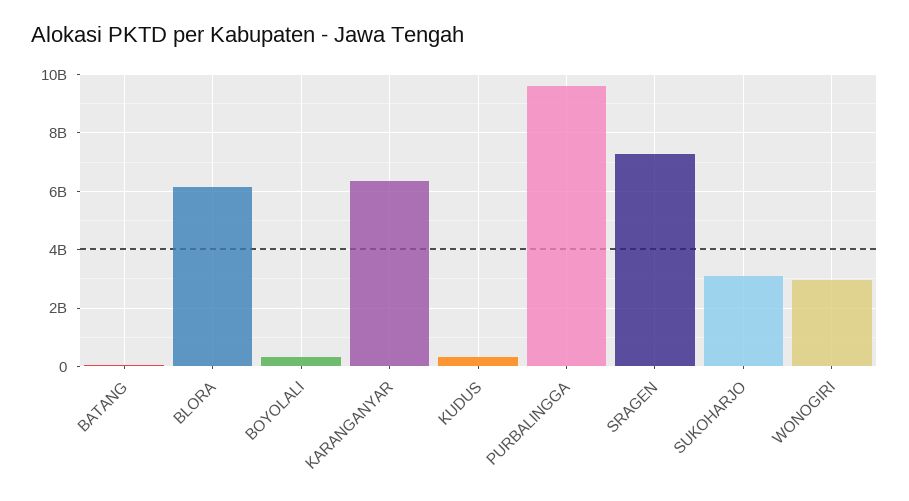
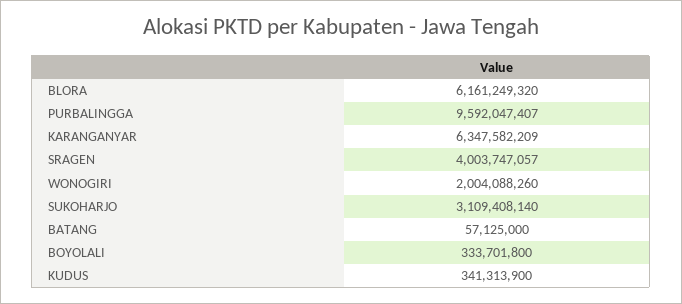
  {
    "BATANG": 57125000,
    "BLORA": 6161249320,
    "BOYOLALI": 333701800,
    "KARANGANYAR": 6347582209,
    "KUDUS": 341313900,
    "PURBALINGGA": 9592047407,
-   "SRAGEN": 7250000000,
+   "SRAGEN": 4003747057,
    "SUKOHARJO": 3109408140,
-   "WONOGIRI": 3000000000
+   "WONOGIRI": 2004088260
  }

